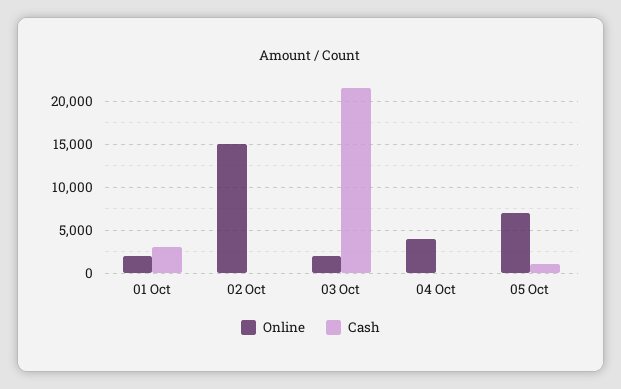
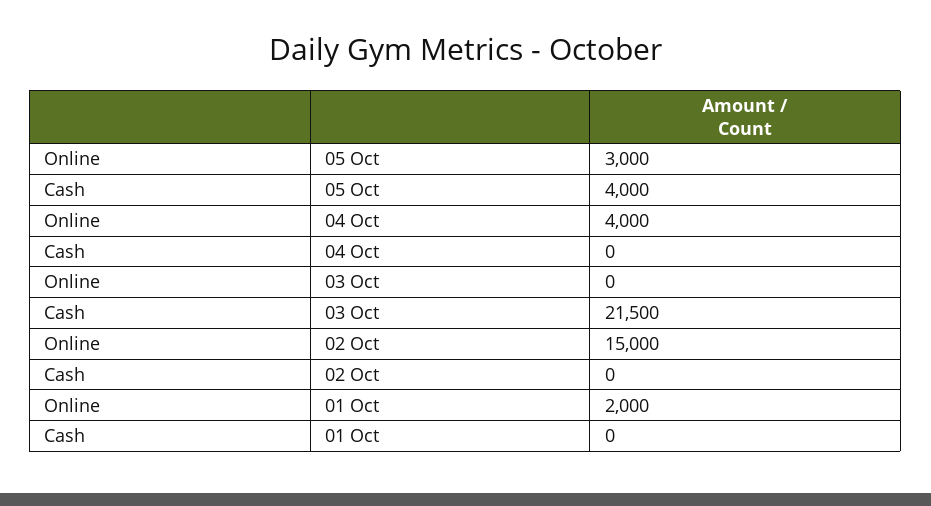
  {
    "Online": {
      "01 Oct": 2000,
      "02 Oct": 15000,
-     "03 Oct": 2000,
+     "03 Oct": 0,
      "04 Oct": 4000,
-     "05 Oct": 7000
+     "05 Oct": 3000
    },
    "Cash": {
-     "01 Oct": 3000,
+     "01 Oct": 0,
      "02 Oct": 0,
      "03 Oct": 21500,
      "04 Oct": 0,
-     "05 Oct": 1000
+     "05 Oct": 4000
    }
  }

